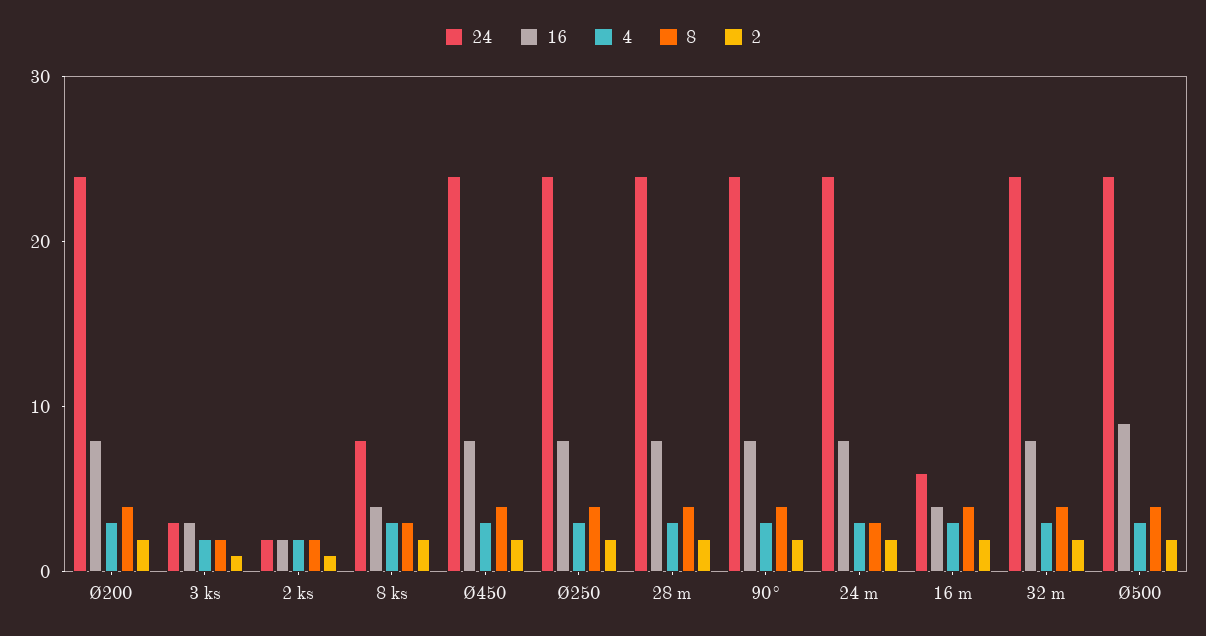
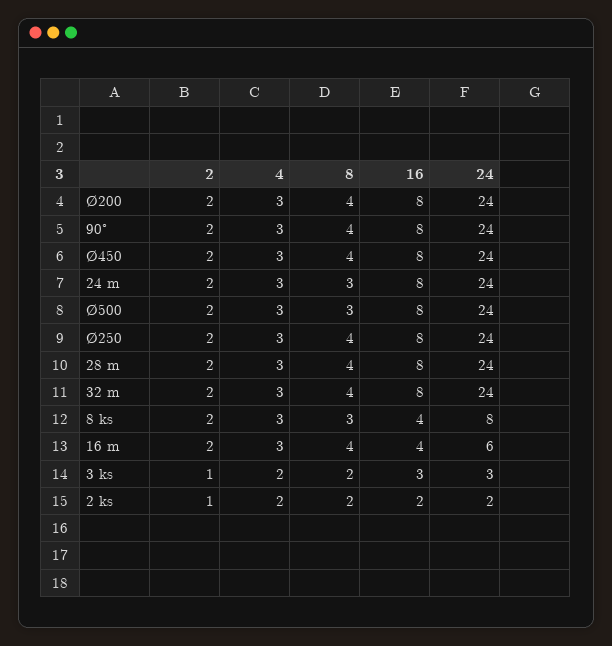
  {
    "24": {
      "Ø200": 24,
      "3 ks": 3,
      "2 ks": 2,
      "8 ks": 8,
      "Ø450": 24,
      "Ø250": 24,
      "28 m": 24,
      "90°": 24,
      "24 m": 24,
      "16 m": 6,
      "32 m": 24,
      "Ø500": 24
    },
    "16": {
      "Ø200": 8,
      "3 ks": 3,
      "2 ks": 2,
      "8 ks": 4,
      "Ø450": 8,
      "Ø250": 8,
      "28 m": 8,
      "90°": 8,
      "24 m": 8,
      "16 m": 4,
      "32 m": 8,
-     "Ø500": 9
+     "Ø500": 8
    },
    "4": {
      "Ø200": 3,
      "3 ks": 2,
      "2 ks": 2,
      "8 ks": 3,
      "Ø450": 3,
      "Ø250": 3,
      "28 m": 3,
      "90°": 3,
      "24 m": 3,
      "16 m": 3,
      "32 m": 3,
      "Ø500": 3
    },
    "8": {
      "Ø200": 4,
      "3 ks": 2,
      "2 ks": 2,
      "8 ks": 3,
      "Ø450": 4,
      "Ø250": 4,
      "28 m": 4,
      "90°": 4,
      "24 m": 3,
      "16 m": 4,
      "32 m": 4,
-     "Ø500": 4
+     "Ø500": 3
    },
    "2": {
      "Ø200": 2,
      "3 ks": 1,
      "2 ks": 1,
      "8 ks": 2,
      "Ø450": 2,
      "Ø250": 2,
      "28 m": 2,
      "90°": 2,
      "24 m": 2,
      "16 m": 2,
      "32 m": 2,
      "Ø500": 2
    }
  }

